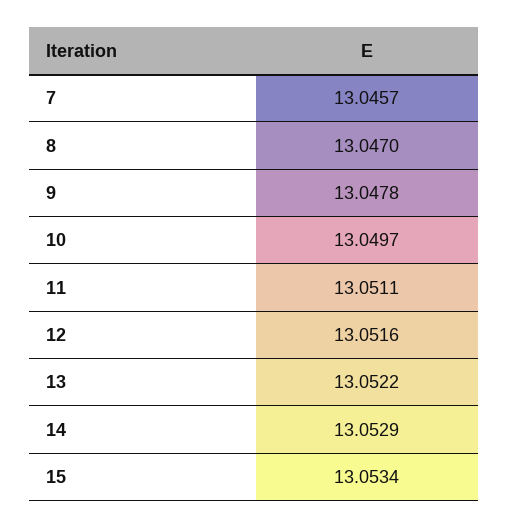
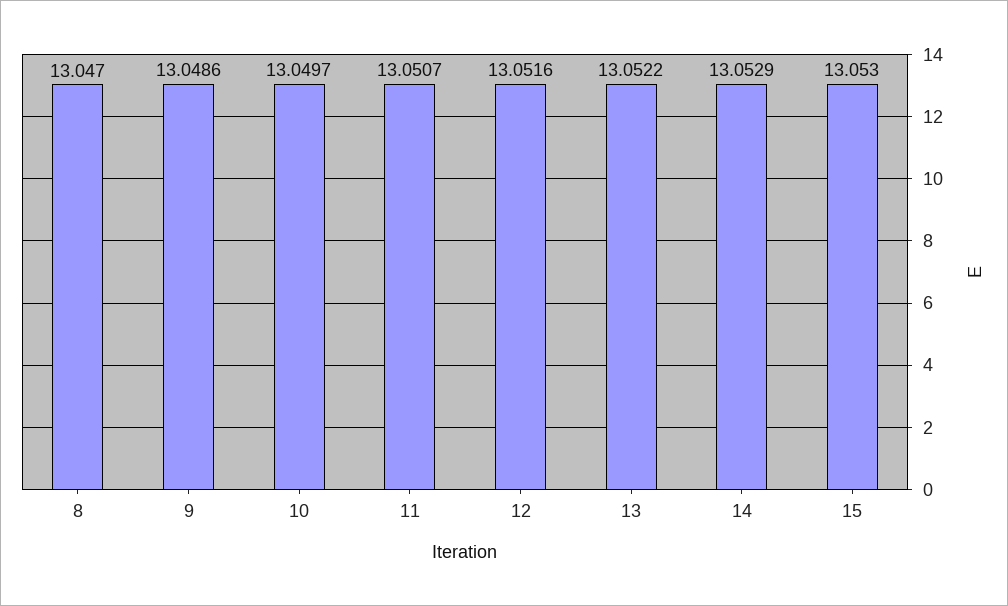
  {
-   "7": 13.0457,
    "8": 13.047,
-   "9": 13.0478,
+   "9": 13.0486,
    "10": 13.0497,
-   "11": 13.0511,
+   "11": 13.0507,
    "12": 13.0516,
    "13": 13.0522,
    "14": 13.0529,
-   "15": 13.0534
+   "15": 13.053
  }

